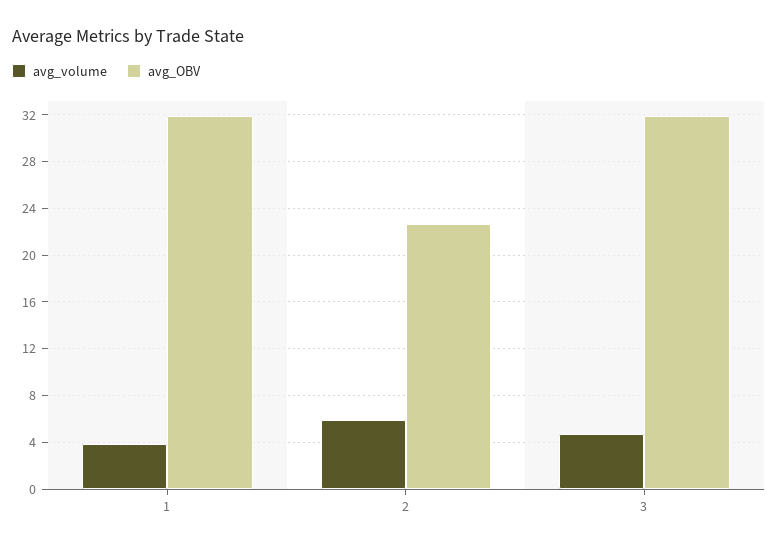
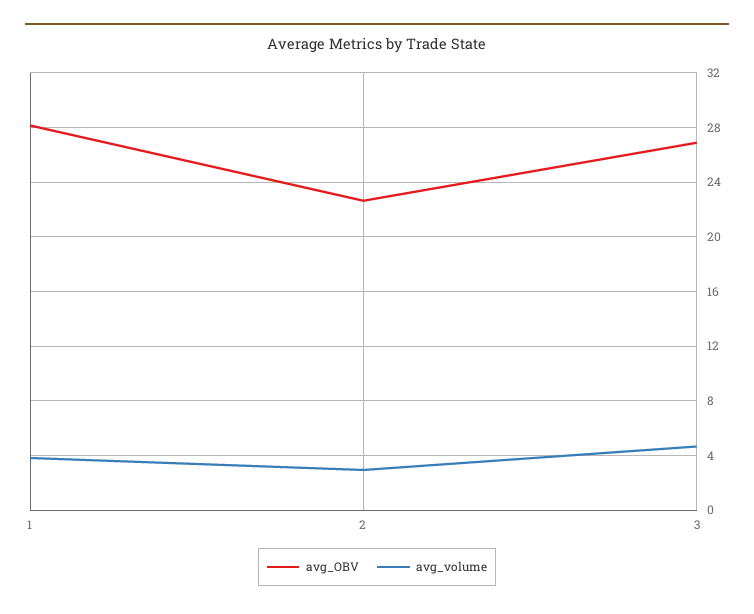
  {
    "avg_volume": {
      "1": 4,
-     "2": 6,
+     "2": 3,
      "3": 4.5
    },
    "avg_OBV": {
-     "1": 32,
+     "1": 28,
      "2": 22.5,
-     "3": 32
+     "3": 27
    }
  }

